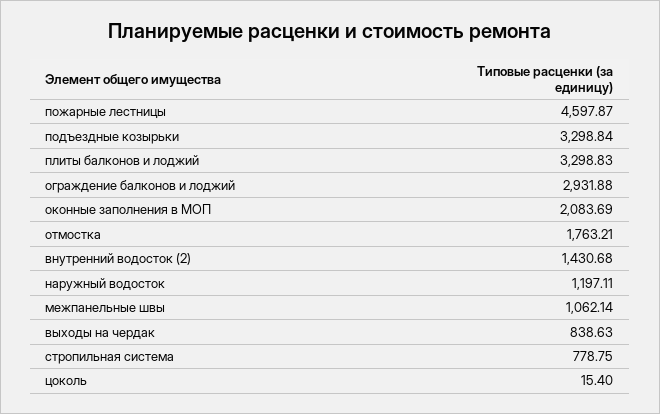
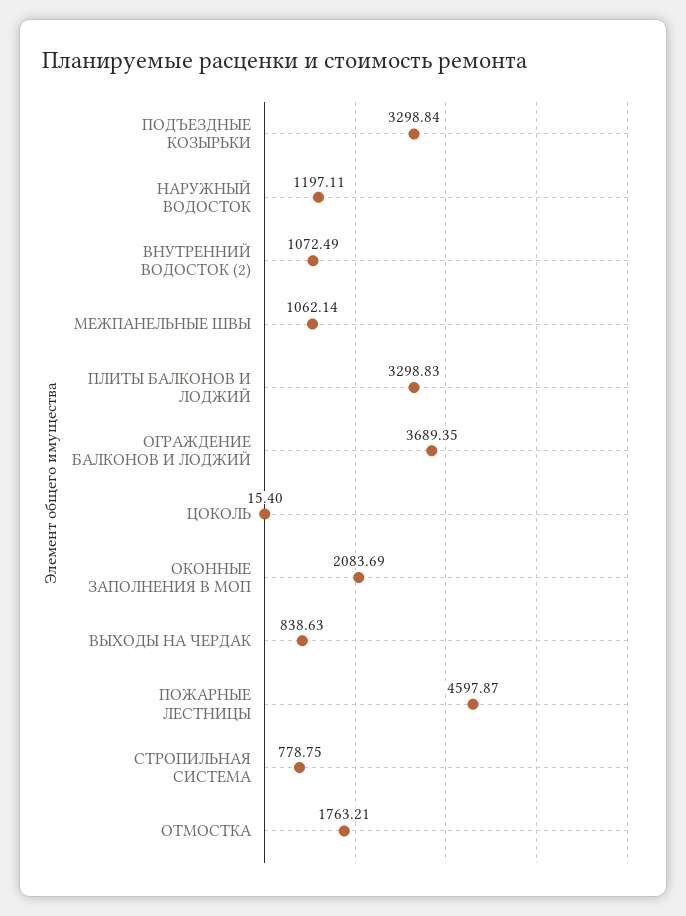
  {
    "пожарные лестницы": 4597.87,
    "подъездные козырьки": 3298.84,
    "плиты балконов и лоджий": 3298.83,
-   "ограждение балконов и лоджий": 2931.88,
+   "ограждение балконов и лоджий": 3689.35,
    "оконные заполнения в МОП": 2083.69,
    "отмостка": 1763.21,
-   "внутренний водосток (2)": 1430.68,
+   "внутренний водосток (2)": 1072.49,
    "наружный водосток": 1197.11,
    "межпанельные швы": 1062.14,
    "выходы на чердак": 838.63,
    "стропильная система": 778.75,
    "цоколь": 15.4
  }

